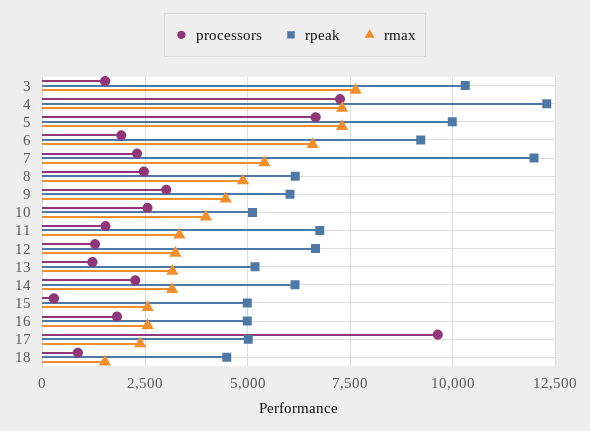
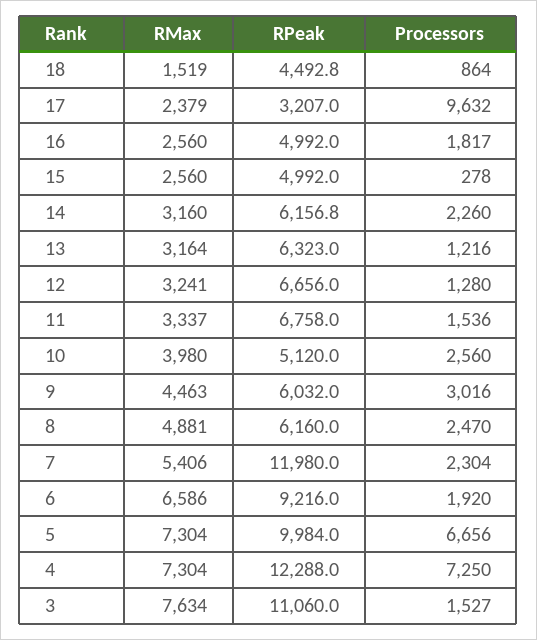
  {
    "processors": {
      "3": 1527,
      "4": 7250,
      "5": 6656,
      "6": 1920,
      "7": 2304,
      "8": 2470,
      "9": 3016,
      "10": 2560,
      "11": 1536,
      "12": 1280,
      "13": 1216,
      "14": 2260,
      "15": 278,
      "16": 1817,
      "17": 9632,
      "18": 864
    },
    "rpeak": {
-     "3": 10250,
+     "3": 11060,
      "4": 12288,
      "5": 9984,
      "6": 9216,
      "7": 11980,
      "8": 6160,
      "9": 6032,
      "10": 5120,
      "11": 6758,
      "12": 6656,
-     "13": 5250,
+     "13": 6323,
      "14": 6156.8,
      "15": 4992,
      "16": 4992,
-     "17": 5000,
+     "17": 3207,
      "18": 4492.8
    },
    "rmax": {
      "3": 7634,
      "4": 7304,
      "5": 7304,
      "6": 6586,
      "7": 5406,
      "8": 4881,
      "9": 4463,
      "10": 3980,
      "11": 3337,
      "12": 3241,
      "13": 3164,
      "14": 3160,
      "15": 2560,
      "16": 2560,
      "17": 2379,
      "18": 1519
    }
  }

